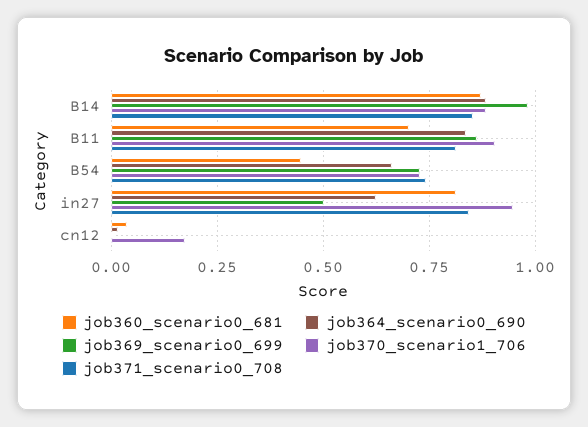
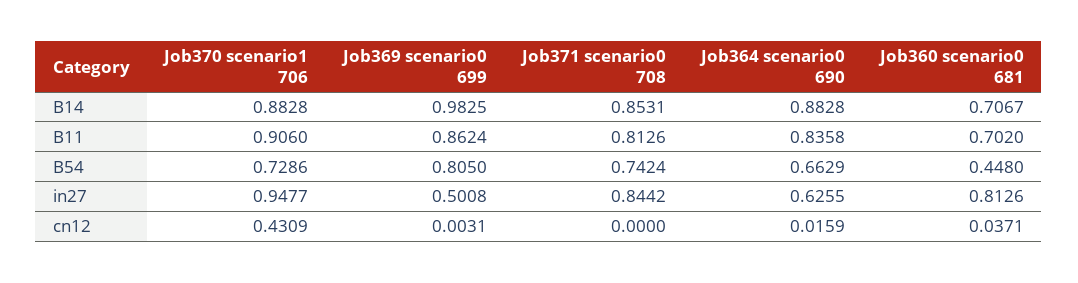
  {
    "job360_scenario0_681": {
-     "B14": 0.875,
+     "B14": 0.7067,
      "B11": 0.702,
      "B54": 0.448,
      "in27": 0.8126,
      "cn12": 0.0371
    },
    "job364_scenario0_690": {
      "B14": 0.8828,
      "B11": 0.8358,
      "B54": 0.6629,
      "in27": 0.6255,
      "cn12": 0.0159
    },
    "job369_scenario0_699": {
      "B14": 0.9825,
      "B11": 0.8624,
-     "B54": 0.725,
+     "B54": 0.805,
      "in27": 0.5008,
      "cn12": 0.0031
    },
    "job370_scenario1_706": {
      "B14": 0.8828,
      "B11": 0.906,
      "B54": 0.7286,
      "in27": 0.9477,
-     "cn12": 0.175
+     "cn12": 0.4309
    },
    "job371_scenario0_708": {
      "B14": 0.8531,
      "B11": 0.8126,
      "B54": 0.7424,
      "in27": 0.8442,
      "cn12": 0
    }
  }

